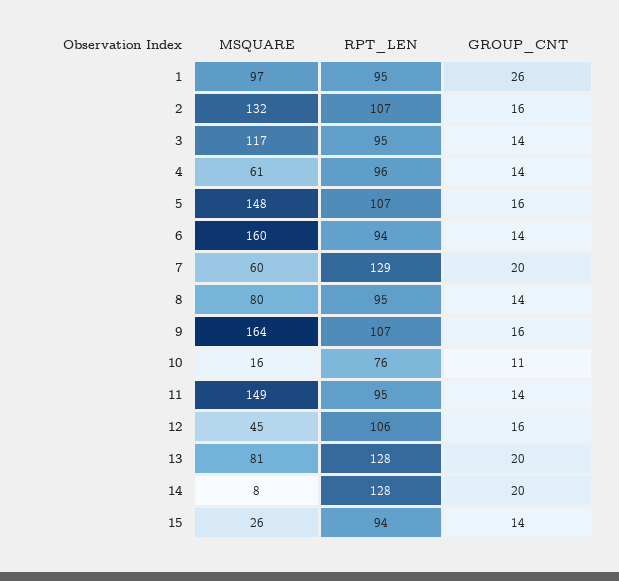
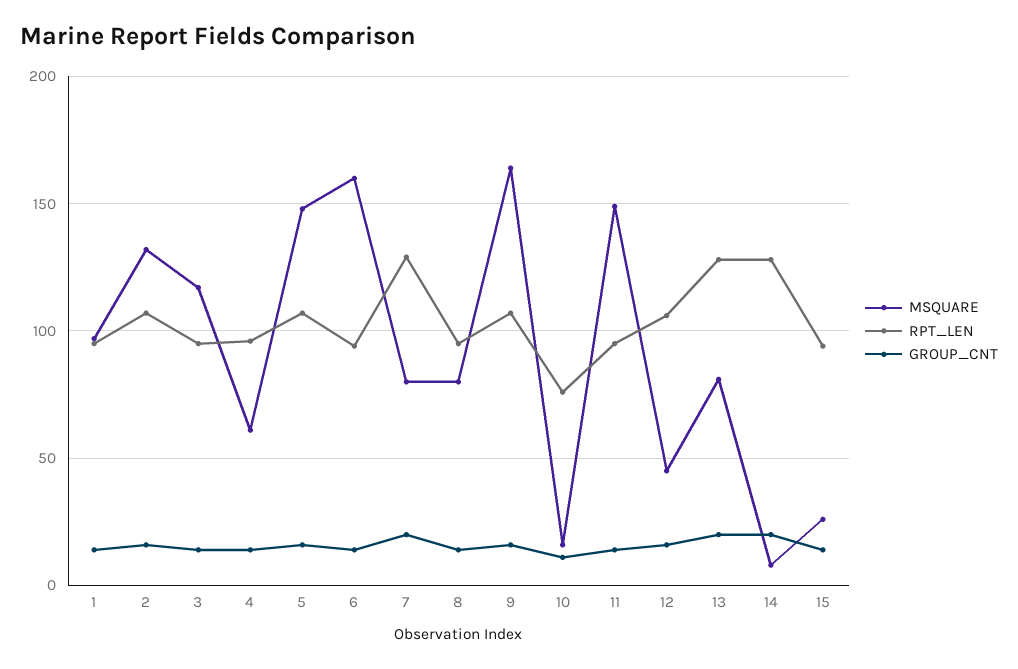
  {
    "MSQUARE": {
      "1": 97,
      "2": 132,
      "3": 117,
      "4": 61,
      "5": 148,
      "6": 160,
-     "7": 60,
+     "7": 80,
      "8": 80,
      "9": 164,
      "10": 16,
      "11": 149,
      "12": 45,
      "13": 81,
      "14": 8,
      "15": 26
    },
    "RPT_LEN": {
      "1": 95,
      "2": 107,
      "3": 95,
      "4": 96,
      "5": 107,
      "6": 94,
      "7": 129,
      "8": 95,
      "9": 107,
      "10": 76,
      "11": 95,
      "12": 106,
      "13": 128,
      "14": 128,
      "15": 94
    },
    "GROUP_CNT": {
-     "1": 26,
+     "1": 15,
      "2": 16,
      "3": 14,
      "4": 14,
      "5": 16,
      "6": 14,
      "7": 20,
      "8": 14,
      "9": 16,
      "10": 11,
      "11": 14,
      "12": 16,
      "13": 20,
      "14": 20,
      "15": 14
    }
  }

